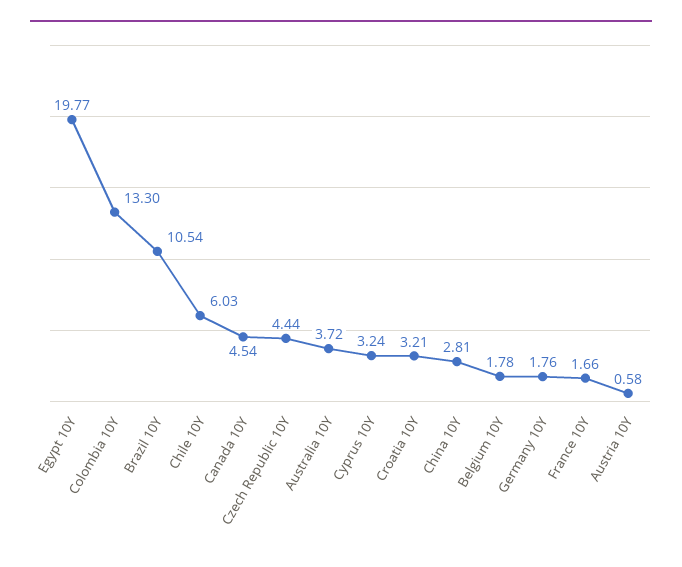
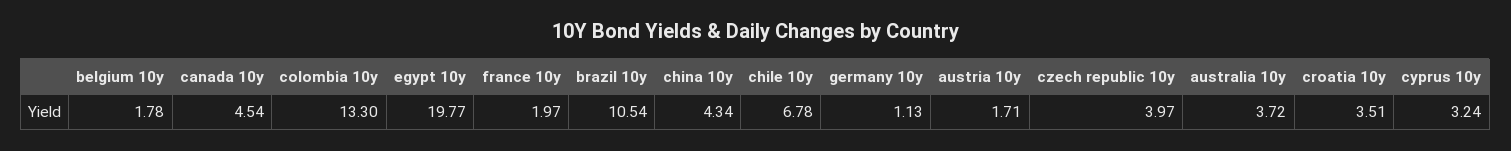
  {
    "Egypt 10Y": 19.77,
    "Colombia 10Y": 13.3,
    "Brazil 10Y": 10.54,
-   "Chile 10Y": 6.03,
+   "Chile 10Y": 6.78,
    "Canada 10Y": 4.54,
-   "Czech Republic 10Y": 4.44,
+   "Czech Republic 10Y": 3.97,
    "Australia 10Y": 3.72,
    "Cyprus 10Y": 3.24,
-   "Croatia 10Y": 3.21,
+   "Croatia 10Y": 3.51,
-   "China 10Y": 2.81,
+   "China 10Y": 4.34,
    "Belgium 10Y": 1.78,
-   "Germany 10Y": 1.76,
+   "Germany 10Y": 1.13,
-   "France 10Y": 1.66,
+   "France 10Y": 1.97,
-   "Austria 10Y": 0.58
+   "Austria 10Y": 1.71
  }

